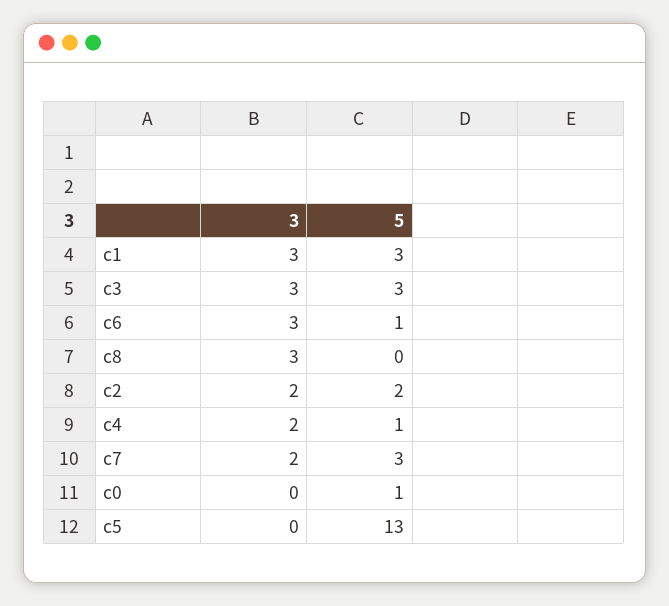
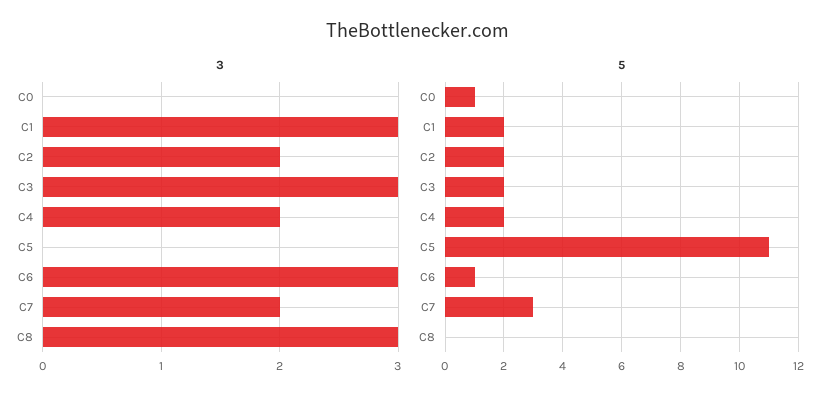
  {
    "3": {
      "c1": 3,
      "c3": 3,
      "c6": 3,
      "c8": 3,
      "c2": 2,
      "c4": 2,
      "c7": 2,
      "c0": 0,
      "c5": 0
    },
    "5": {
-     "c1": 3,
+     "c1": 2,
-     "c3": 3,
+     "c3": 2,
      "c6": 1,
      "c8": 0,
      "c2": 2,
-     "c4": 1,
+     "c4": 2,
      "c7": 3,
      "c0": 1,
-     "c5": 13
+     "c5": 11
    }
  }

